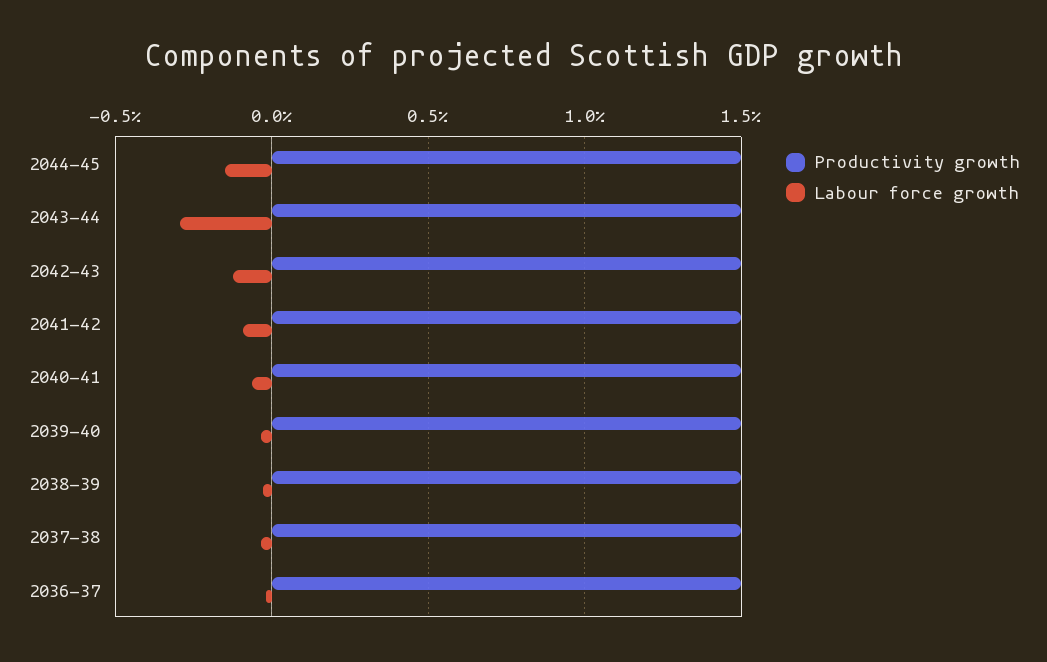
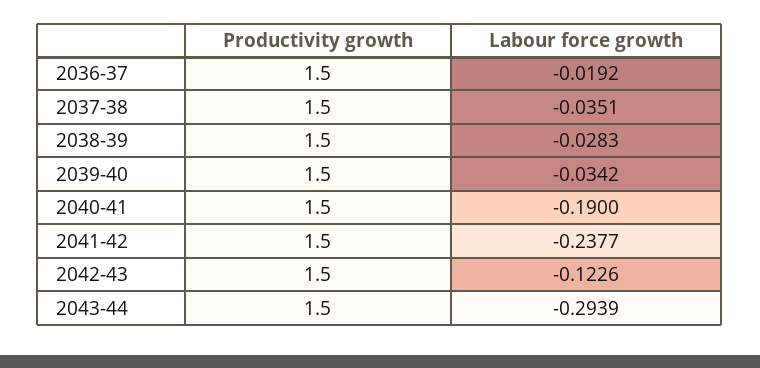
  {
    "Productivity growth": {
-     "2044-45": 1.5,
      "2043-44": 1.5,
      "2042-43": 1.5,
      "2041-42": 1.5,
      "2040-41": 1.5,
      "2039-40": 1.5,
      "2038-39": 1.5,
      "2037-38": 1.5,
      "2036-37": 1.5
    },
    "Labour force growth": {
-     "2044-45": -0.15,
      "2043-44": -0.2939,
      "2042-43": -0.1226,
-     "2041-42": -0.1,
+     "2041-42": -0.2377,
-     "2040-41": -0.05,
+     "2040-41": -0.19,
      "2039-40": -0.0342,
      "2038-39": -0.0283,
      "2037-38": -0.0351,
      "2036-37": -0.0192
    }
  }

